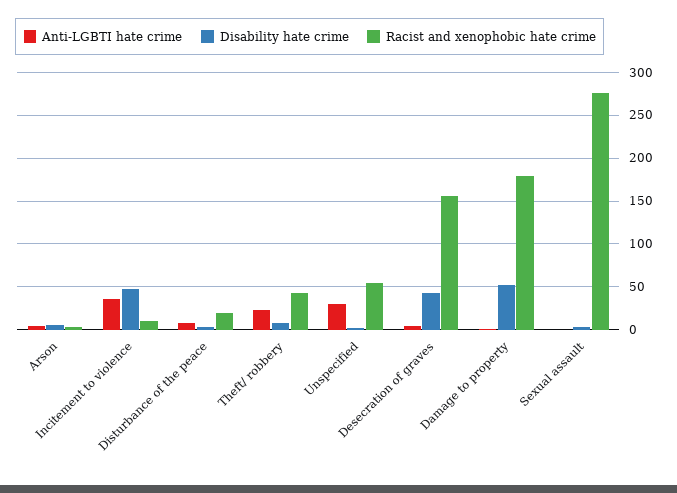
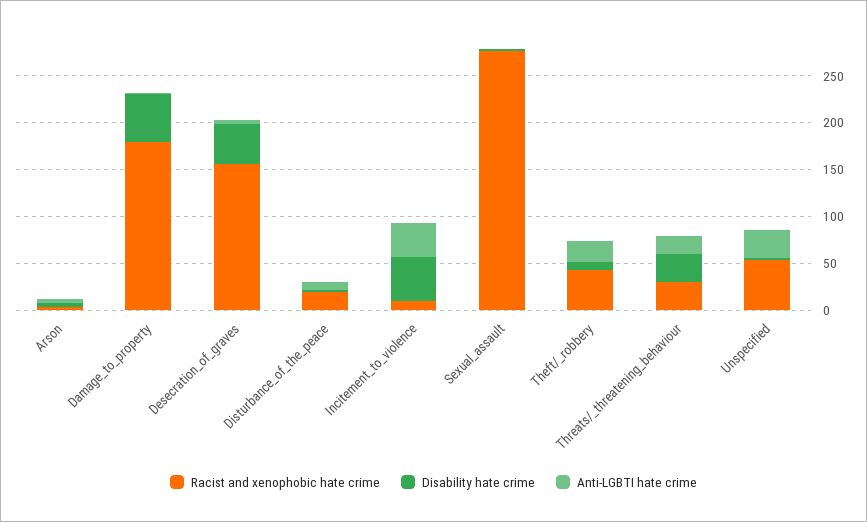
  {
    "Anti-LGBTI hate crime": {
      "Arson": 0,
      "Incitement to violence": 40,
      "Disturbance of the peace": 10,
      "Theft/ robbery": 20,
      "Unspecified": 30,
      "Desecration of graves": 0,
      "Damage to property": 0,
-     "Sexual assault": 0
+     "Sexual assault": 0,
+     "Threats/_threatening_behaviour": 20
    },
    "Disability hate crime": {
      "Arson": 10,
      "Incitement to violence": 50,
      "Disturbance of the peace": 0,
      "Theft/ robbery": 10,
      "Unspecified": 0,
      "Desecration of graves": 40,
      "Damage to property": 50,
-     "Sexual assault": 0
+     "Sexual assault": 0,
+     "Threats/_threatening_behaviour": 30
    },
    "Racist and xenophobic hate crime": {
      "Arson": 0,
      "Incitement to violence": 10,
      "Disturbance of the peace": 20,
      "Theft/ robbery": 40,
      "Unspecified": 50,
      "Desecration of graves": 160,
      "Damage to property": 180,
-     "Sexual assault": 280
+     "Sexual assault": 280,
+     "Threats/_threatening_behaviour": 30
    }
  }

